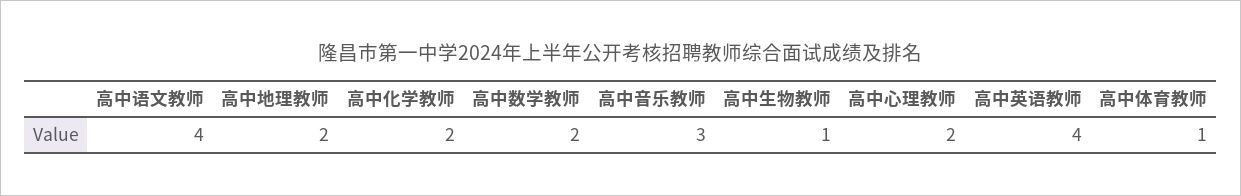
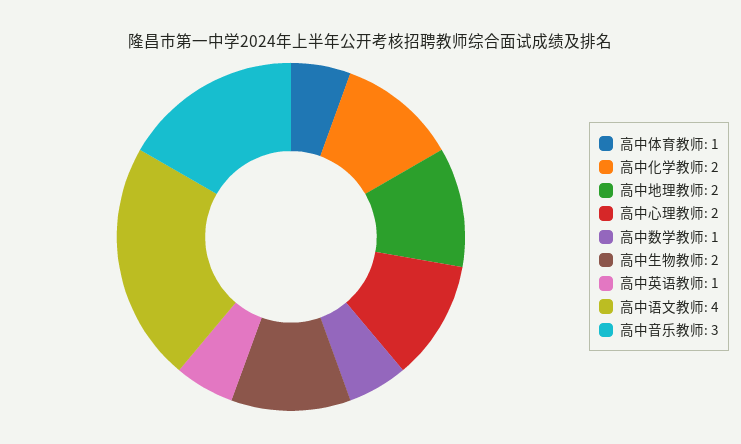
  {
    "高中语文教师": 4,
    "高中地理教师": 2,
    "高中化学教师": 2,
-   "高中数学教师": 2,
+   "高中数学教师": 1,
    "高中音乐教师": 3,
-   "高中生物教师": 1,
+   "高中生物教师": 2,
    "高中心理教师": 2,
-   "高中英语教师": 4,
+   "高中英语教师": 1,
    "高中体育教师": 1
  }

